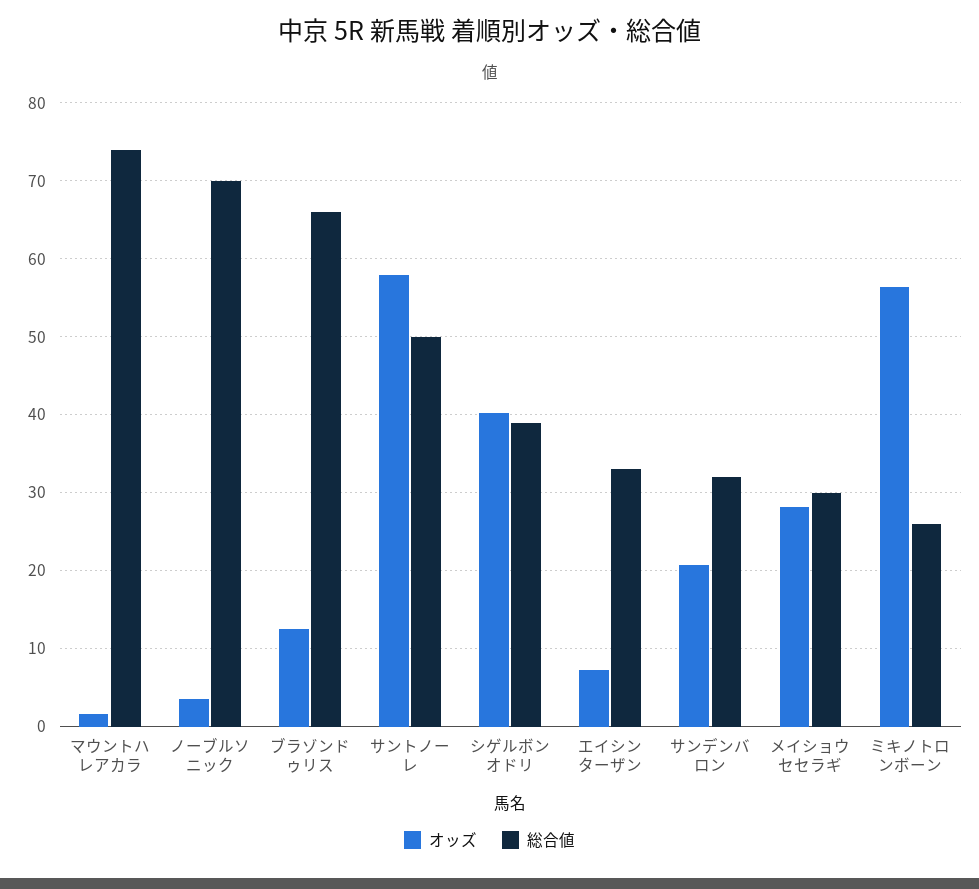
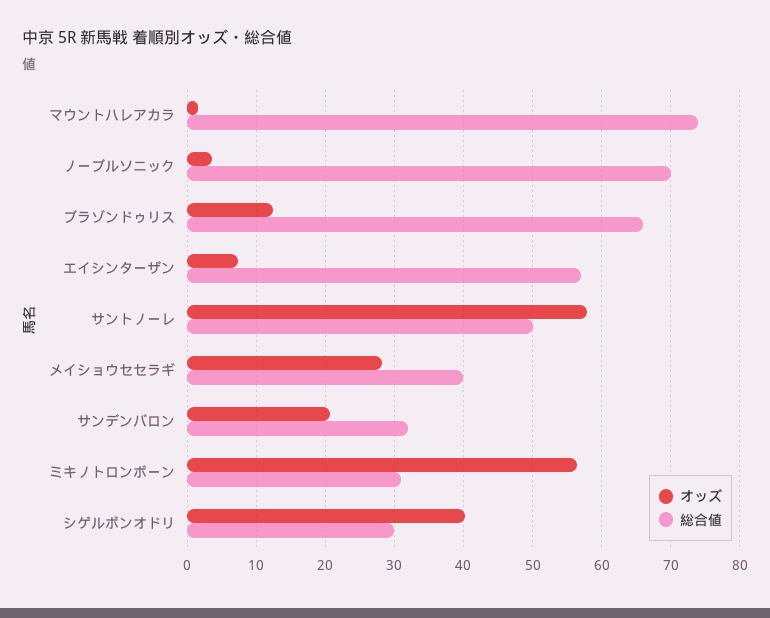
  {
    "オッズ": {
      "マウントハレアカラ": 2,
      "ノーブルソニック": 4,
      "ブラゾンドゥリス": 13,
      "サントノーレ": 58,
      "シゲルボンオドリ": 40,
      "エイシンターザン": 7,
      "サンデンバロン": 21,
      "メイショウセセラギ": 28,
      "ミキノトロンボーン": 56
    },
    "総合値": {
      "マウントハレアカラ": 74,
      "ノーブルソニック": 70,
      "ブラゾンドゥリス": 66,
      "サントノーレ": 50,
-     "シゲルボンオドリ": 39,
+     "シゲルボンオドリ": 30,
-     "エイシンターザン": 33,
+     "エイシンターザン": 57,
      "サンデンバロン": 32,
-     "メイショウセセラギ": 30,
+     "メイショウセセラギ": 40,
-     "ミキノトロンボーン": 26
+     "ミキノトロンボーン": 31
    }
  }

